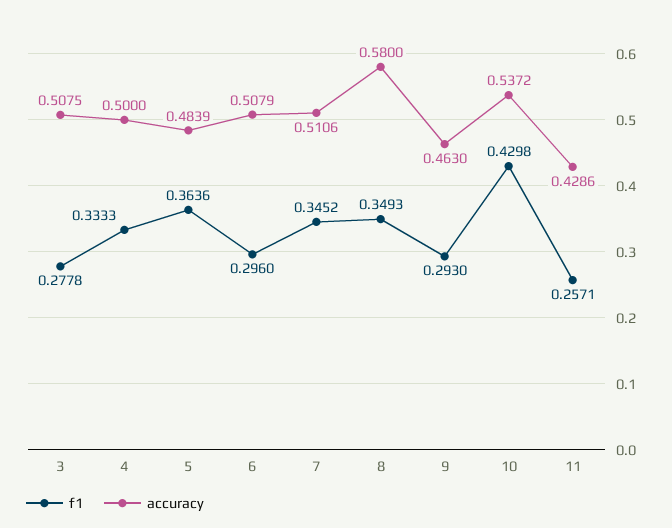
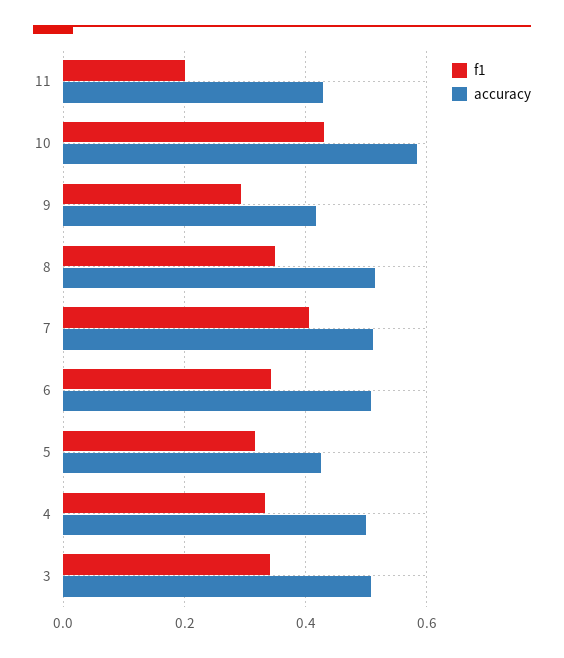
  {
    "f1": {
-     "3": 0.2778,
+     "3": 0.34,
      "4": 0.3333,
-     "5": 0.3636,
+     "5": 0.32,
-     "6": 0.296,
+     "6": 0.34,
-     "7": 0.3452,
+     "7": 0.4,
      "8": 0.3493,
      "9": 0.293,
      "10": 0.4298,
-     "11": 0.2571
+     "11": 0.2
    },
    "accuracy": {
      "3": 0.5075,
      "4": 0.5,
-     "5": 0.4839,
+     "5": 0.42,
      "6": 0.5079,
      "7": 0.5106,
-     "8": 0.58,
+     "8": 0.52,
-     "9": 0.463,
+     "9": 0.42,
-     "10": 0.5372,
+     "10": 0.58,
      "11": 0.4286
    }
  }

